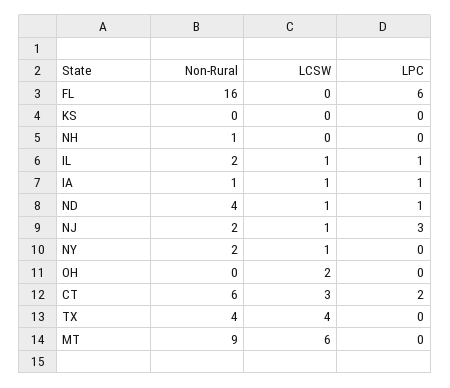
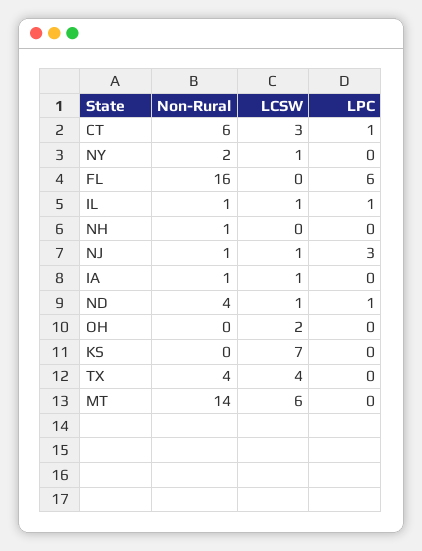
  {
    "Non-Rural": {
      "FL": 16,
      "KS": 0,
      "NH": 1,
-     "IL": 2,
+     "IL": 1,
      "IA": 1,
      "ND": 4,
-     "NJ": 2,
+     "NJ": 1,
      "NY": 2,
      "OH": 0,
      "CT": 6,
      "TX": 4,
-     "MT": 9
+     "MT": 14
    },
    "LCSW": {
      "FL": 0,
-     "KS": 0,
+     "KS": 7,
      "NH": 0,
      "IL": 1,
      "IA": 1,
      "ND": 1,
      "NJ": 1,
      "NY": 1,
      "OH": 2,
      "CT": 3,
      "TX": 4,
      "MT": 6
    },
    "LPC": {
      "FL": 6,
      "KS": 0,
      "NH": 0,
      "IL": 1,
-     "IA": 1,
+     "IA": 0,
      "ND": 1,
      "NJ": 3,
      "NY": 0,
      "OH": 0,
-     "CT": 2,
+     "CT": 1,
      "TX": 0,
      "MT": 0
    }
  }

